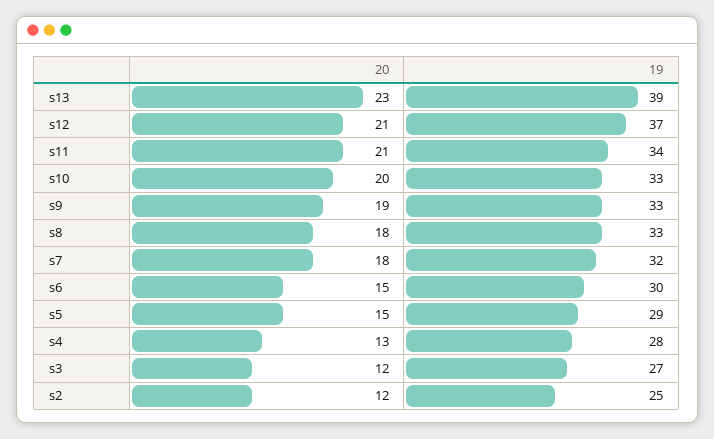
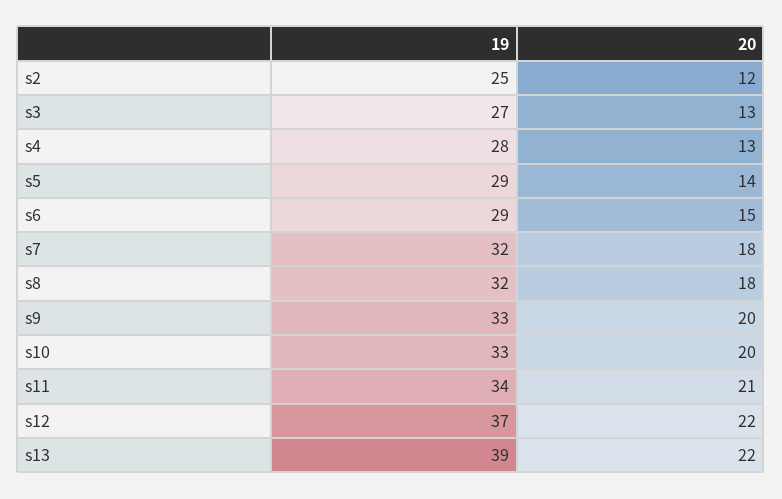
  {
    "20": {
-     "s13": 23,
+     "s13": 22,
-     "s12": 21,
+     "s12": 22,
      "s11": 21,
      "s10": 20,
-     "s9": 19,
+     "s9": 20,
      "s8": 18,
      "s7": 18,
      "s6": 15,
-     "s5": 15,
+     "s5": 14,
      "s4": 13,
-     "s3": 12,
+     "s3": 13,
      "s2": 12
    },
    "19": {
      "s13": 39,
      "s12": 37,
      "s11": 34,
      "s10": 33,
      "s9": 33,
-     "s8": 33,
+     "s8": 32,
      "s7": 32,
-     "s6": 30,
+     "s6": 29,
      "s5": 29,
      "s4": 28,
      "s3": 27,
      "s2": 25
    }
  }

